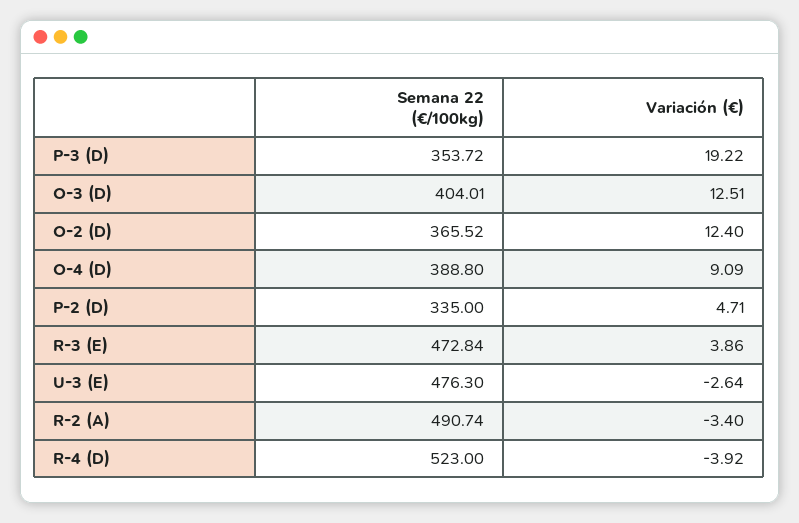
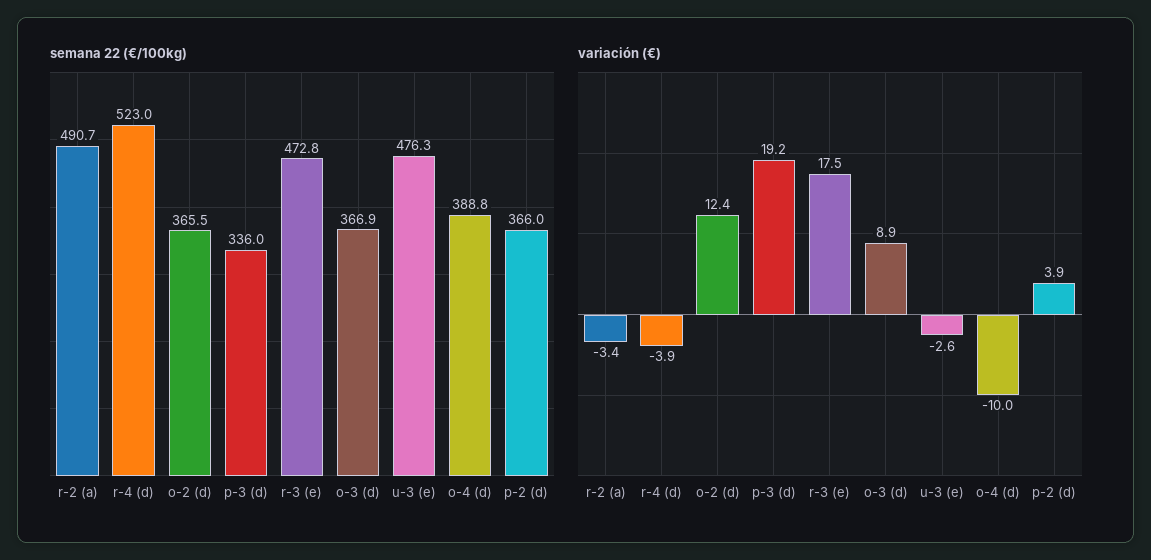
  {
    "Semana 22 (€/100kg)": {
-     "P-3 (D)": 353.72,
+     "P-3 (D)": 336,
-     "O-3 (D)": 404.01,
+     "O-3 (D)": 366.9,
      "O-2 (D)": 365.52,
      "O-4 (D)": 388.8,
-     "P-2 (D)": 335,
+     "P-2 (D)": 366,
      "R-3 (E)": 472.84,
      "U-3 (E)": 476.3,
      "R-2 (A)": 490.74,
      "R-4 (D)": 523
    },
    "Variación (€)": {
      "P-3 (D)": 19.22,
-     "O-3 (D)": 12.51,
+     "O-3 (D)": 8.9,
      "O-2 (D)": 12.4,
-     "O-4 (D)": 9.09,
+     "O-4 (D)": -10,
-     "P-2 (D)": 4.71,
+     "P-2 (D)": 3.9,
-     "R-3 (E)": 3.86,
+     "R-3 (E)": 17.5,
      "U-3 (E)": -2.64,
      "R-2 (A)": -3.4,
      "R-4 (D)": -3.92
    }
  }

